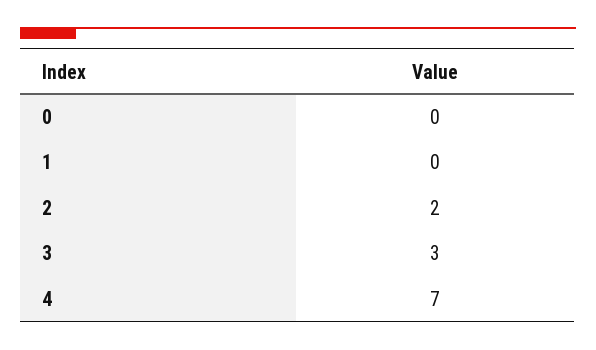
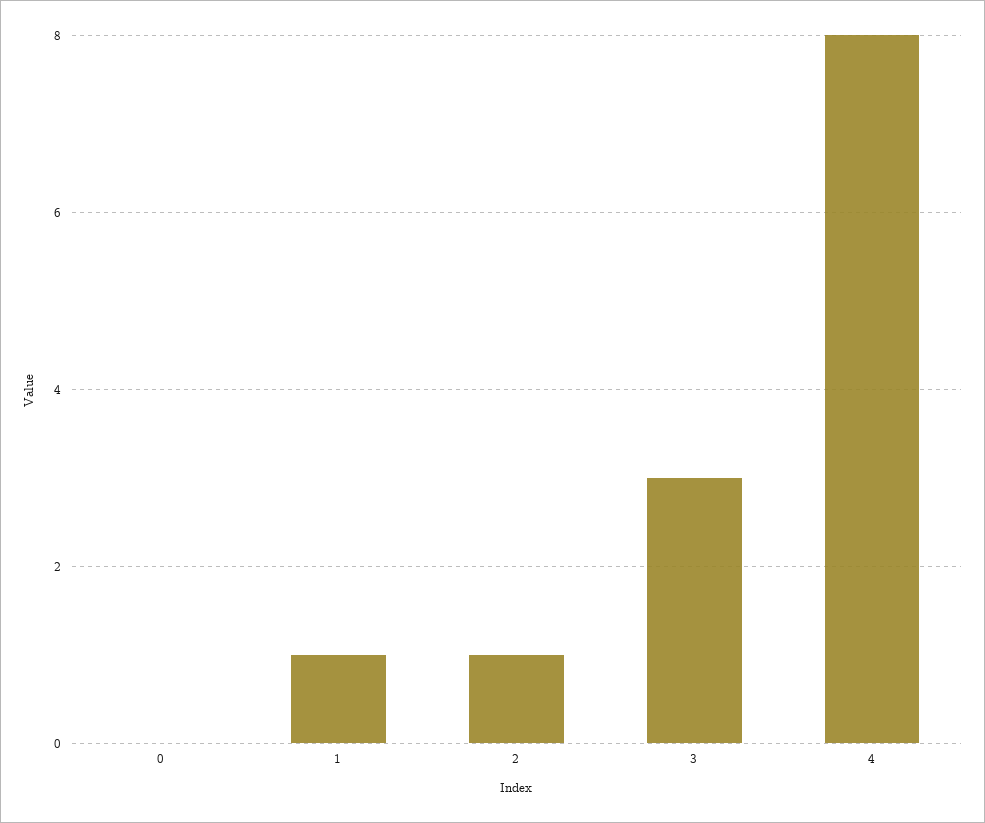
  {
    "0": 0,
-   "1": 0,
+   "1": 1,
-   "2": 2,
+   "2": 1,
    "3": 3,
-   "4": 7
+   "4": 8
  }

